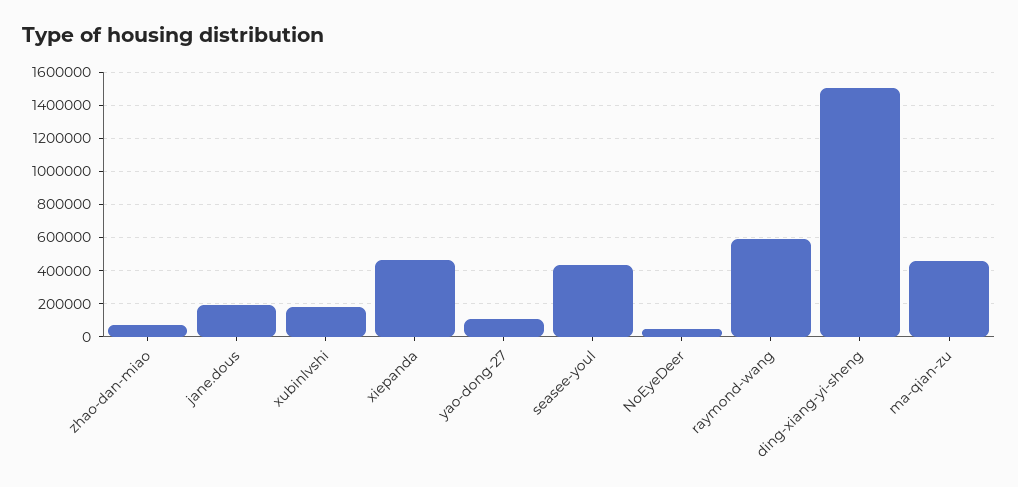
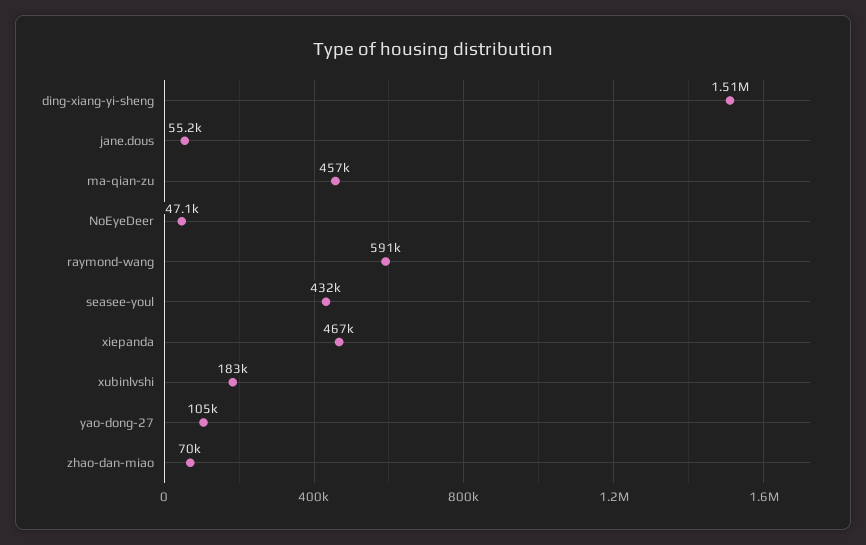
  {
    "zhao-dan-miao": 70000,
-   "jane.dous": 200000,
+   "jane.dous": 55200,
    "xubinlvshi": 183000,
    "xiepanda": 467000,
    "yao-dong-27": 105000,
    "seasee-youl": 432000,
    "NoEyeDeer": 47100,
    "raymond-wang": 591000,
    "ding-xiang-yi-sheng": 1510000,
    "ma-qian-zu": 457000
  }

